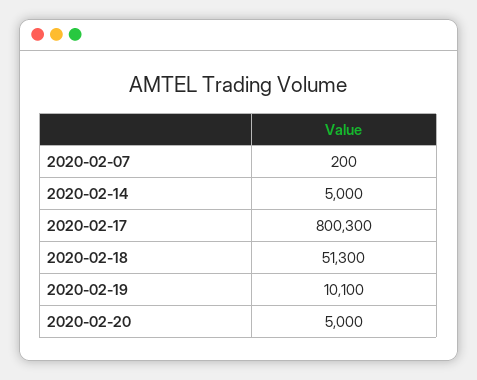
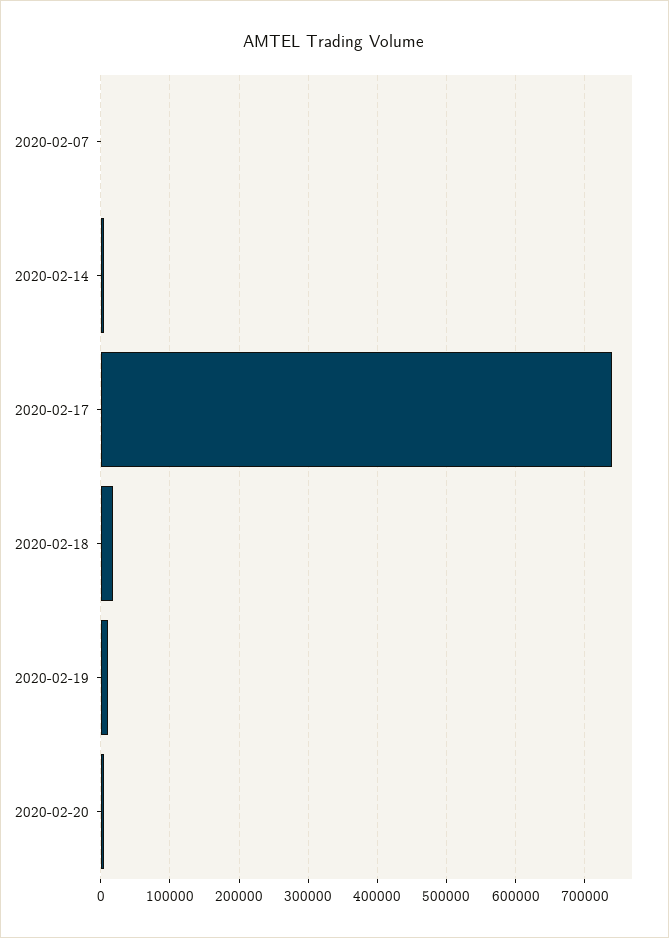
  {
    "2020-02-07": 200,
    "2020-02-14": 5000,
-   "2020-02-17": 800300,
+   "2020-02-17": 740000,
-   "2020-02-18": 51300,
+   "2020-02-18": 20000,
    "2020-02-19": 10100,
    "2020-02-20": 5000
  }

